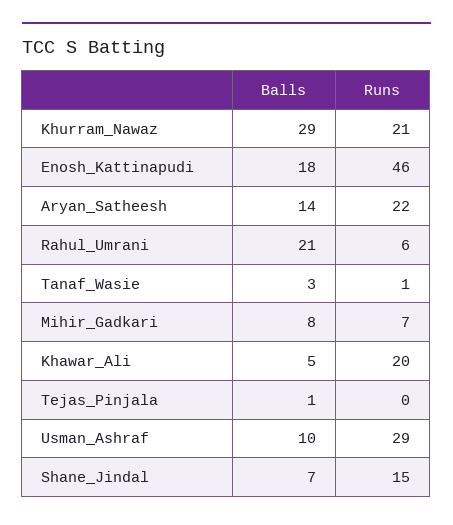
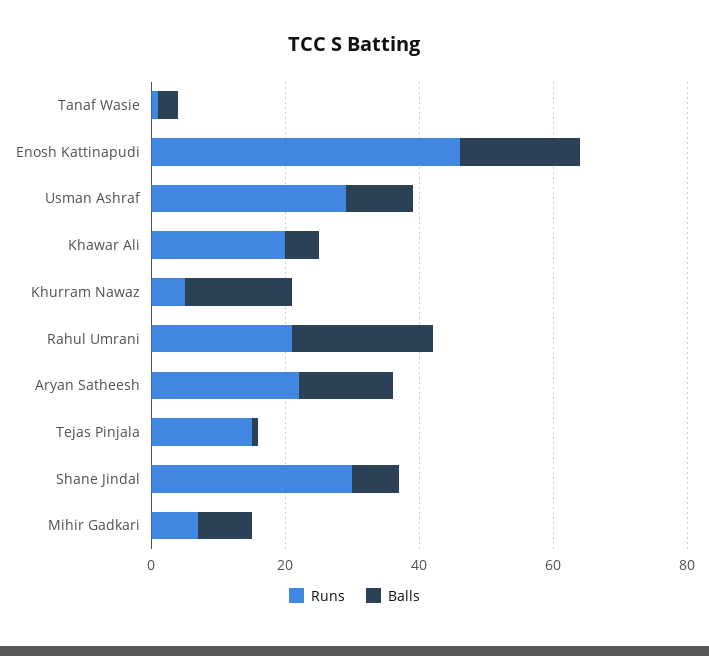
  {
    "Balls": {
-     "Khurram_Nawaz": 29,
+     "Khurram_Nawaz": 15,
      "Enosh_Kattinapudi": 18,
      "Aryan_Satheesh": 14,
      "Rahul_Umrani": 21,
      "Tanaf_Wasie": 3,
      "Mihir_Gadkari": 8,
      "Khawar_Ali": 5,
      "Tejas_Pinjala": 1,
      "Usman_Ashraf": 10,
      "Shane_Jindal": 7
    },
    "Runs": {
-     "Khurram_Nawaz": 21,
+     "Khurram_Nawaz": 5,
      "Enosh_Kattinapudi": 46,
      "Aryan_Satheesh": 22,
-     "Rahul_Umrani": 6,
+     "Rahul_Umrani": 20,
      "Tanaf_Wasie": 1,
      "Mihir_Gadkari": 7,
      "Khawar_Ali": 20,
-     "Tejas_Pinjala": 0,
+     "Tejas_Pinjala": 15,
      "Usman_Ashraf": 29,
-     "Shane_Jindal": 15
+     "Shane_Jindal": 30
    }
  }

